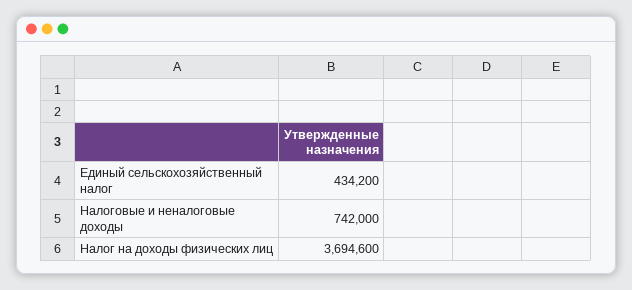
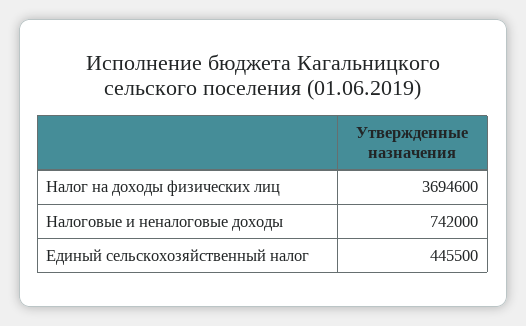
  {
-   "Единый сельскохозяйственный налог": 434200,
+   "Единый сельскохозяйственный налог": 445500,
    "Налоговые и неналоговые доходы": 742000,
    "Налог на доходы физических лиц": 3694600
  }

